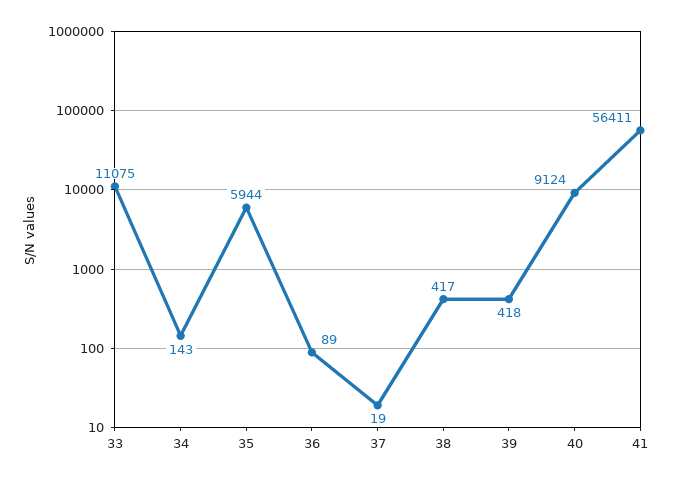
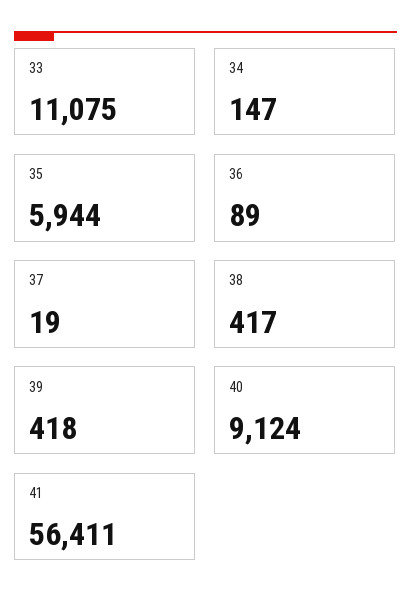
  {
    "33": 11075,
-   "34": 143,
+   "34": 147,
    "35": 5944,
    "36": 89,
    "37": 19,
    "38": 417,
    "39": 418,
    "40": 9124,
    "41": 56411
  }

